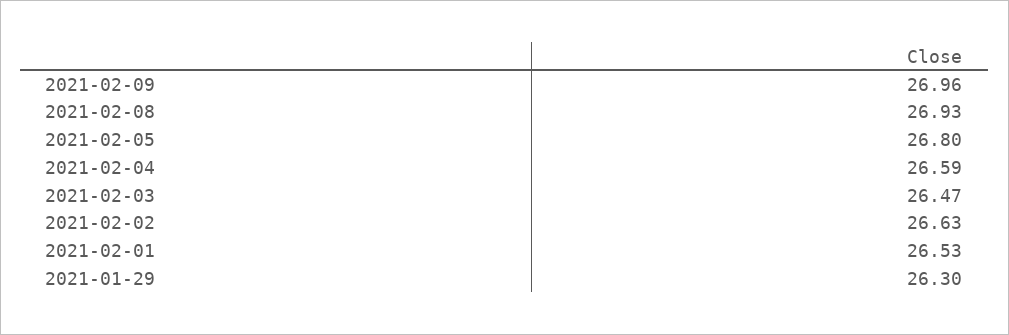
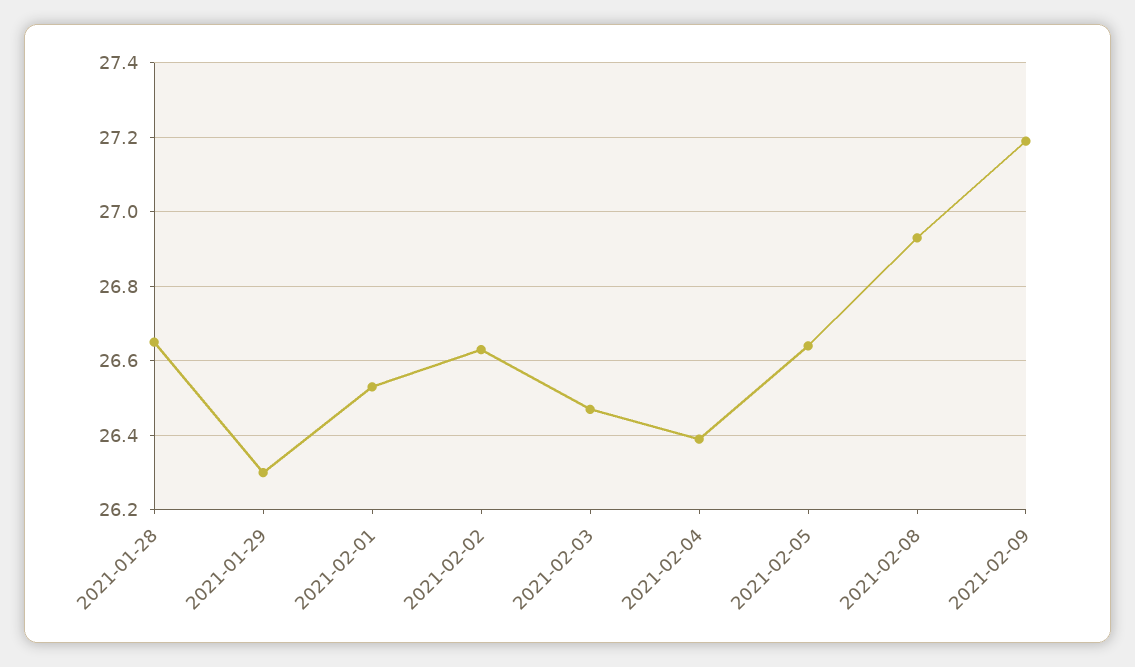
  {
-   "2021-02-09": 26.96,
+   "2021-02-09": 27.2,
    "2021-02-08": 26.93,
-   "2021-02-05": 26.8,
+   "2021-02-05": 26.65,
-   "2021-02-04": 26.59,
+   "2021-02-04": 26.4,
    "2021-02-03": 26.47,
    "2021-02-02": 26.63,
    "2021-02-01": 26.53,
-   "2021-01-29": 26.3
+   "2021-01-29": 26.3,
+   "2021-01-28": 26.65
  }

